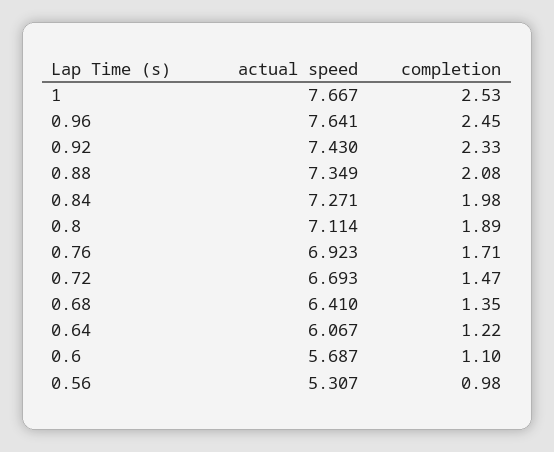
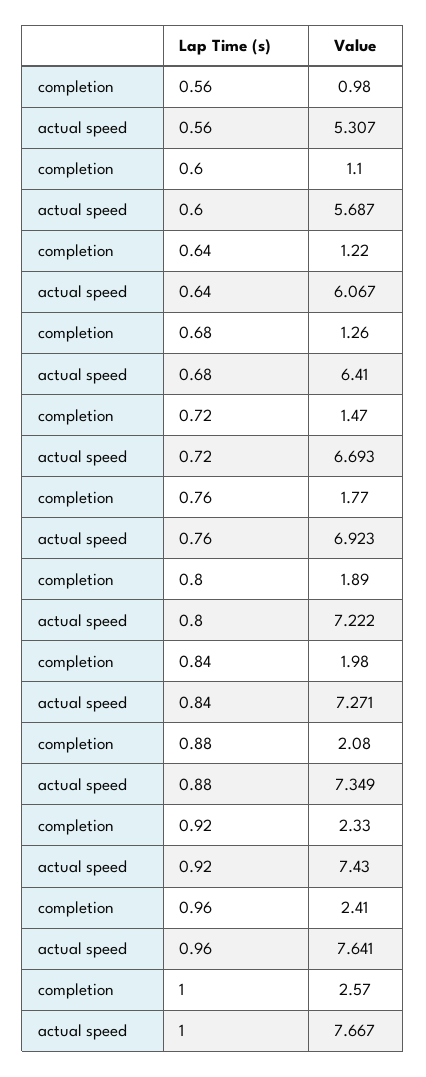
  {
    "actual speed": {
      "1": 7.667,
      "0.96": 7.641,
      "0.92": 7.43,
      "0.88": 7.349,
      "0.84": 7.271,
-     "0.8": 7.114,
+     "0.8": 7.222,
      "0.76": 6.923,
      "0.72": 6.693,
      "0.68": 6.41,
      "0.64": 6.067,
      "0.6": 5.687,
      "0.56": 5.307
    },
    "completion": {
-     "1": 2.53,
+     "1": 2.57,
-     "0.96": 2.45,
+     "0.96": 2.41,
      "0.92": 2.33,
      "0.88": 2.08,
      "0.84": 1.98,
      "0.8": 1.89,
-     "0.76": 1.71,
+     "0.76": 1.77,
      "0.72": 1.47,
-     "0.68": 1.35,
+     "0.68": 1.26,
      "0.64": 1.22,
      "0.6": 1.1,
      "0.56": 0.98
    }
  }

